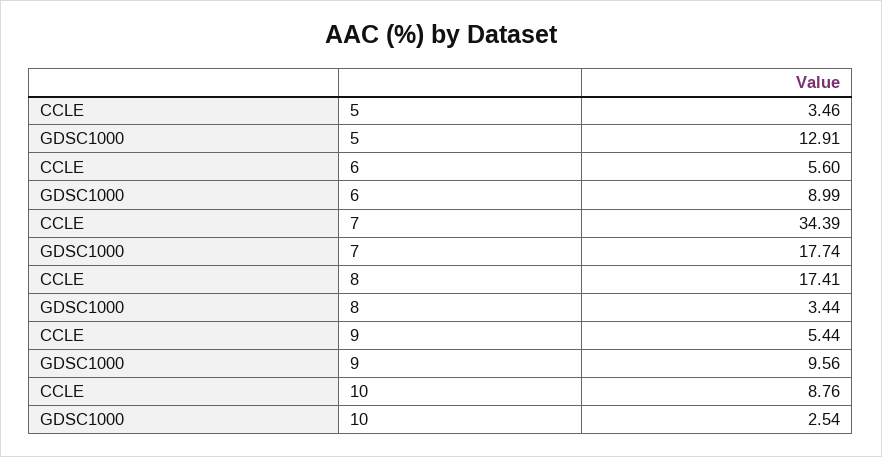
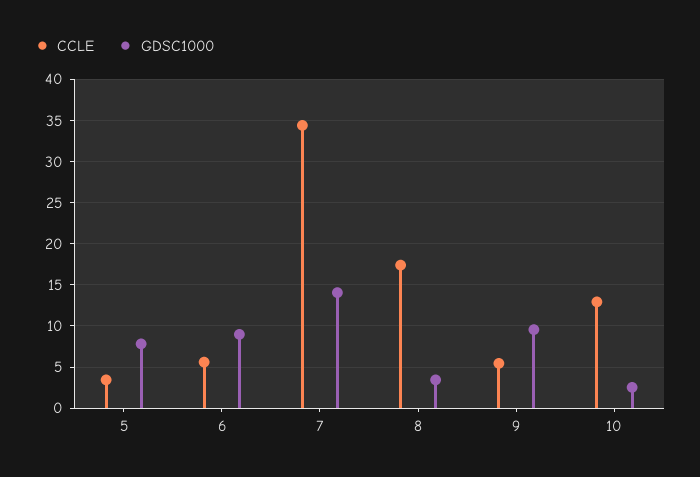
  {
    "CCLE": {
      "5": 3.46,
      "6": 5.6,
      "7": 34.39,
      "8": 17.41,
      "9": 5.44,
-     "10": 8.76
+     "10": 13
    },
    "GDSC1000": {
-     "5": 12.91,
+     "5": 8,
      "6": 8.99,
-     "7": 17.74,
+     "7": 14,
      "8": 3.44,
      "9": 9.56,
      "10": 2.54
    }
  }

